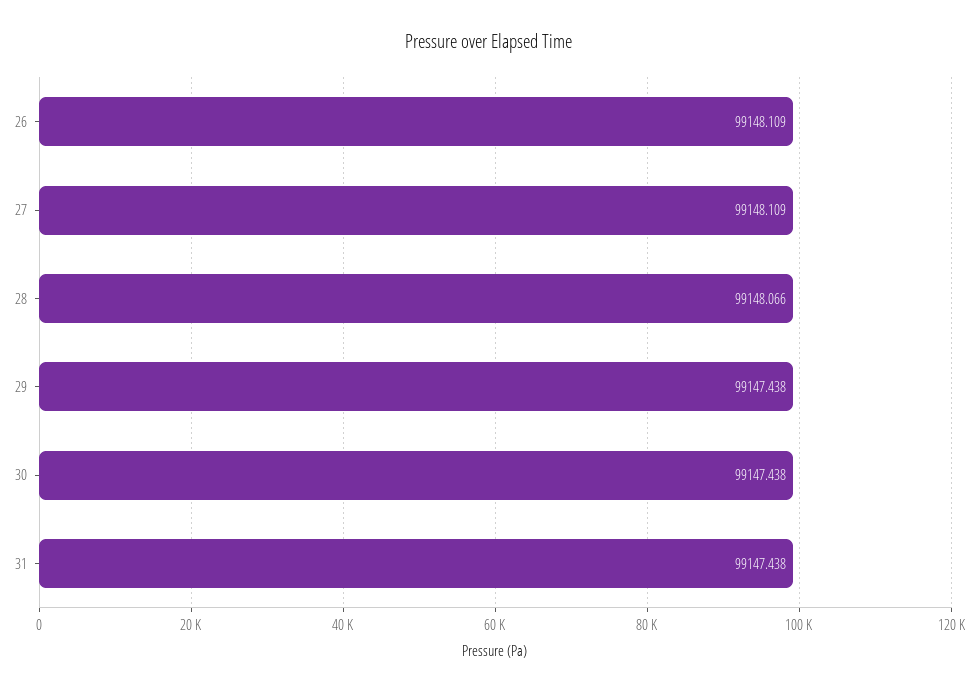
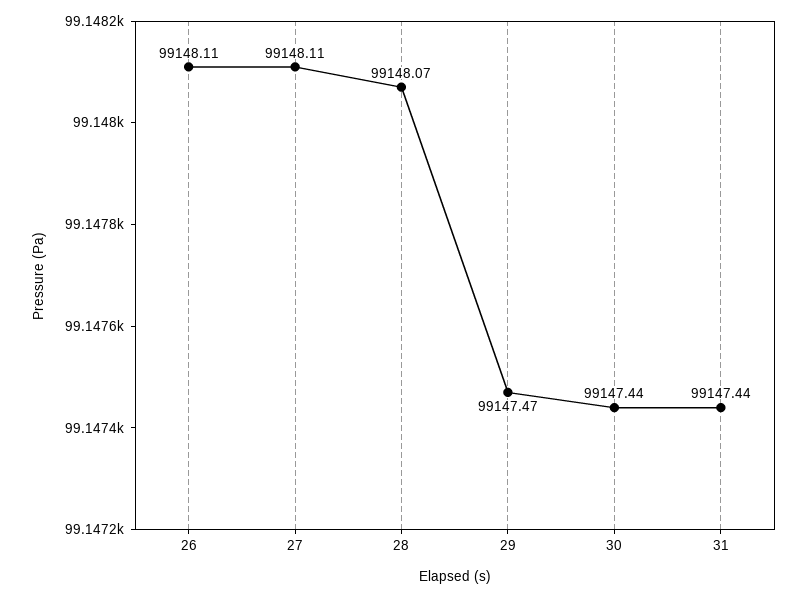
  {
    "26": 99148.109,
    "27": 99148.109,
    "28": 99148.066,
-   "29": 99147.438,
+   "29": 99147.47,
    "30": 99147.438,
    "31": 99147.438
  }

